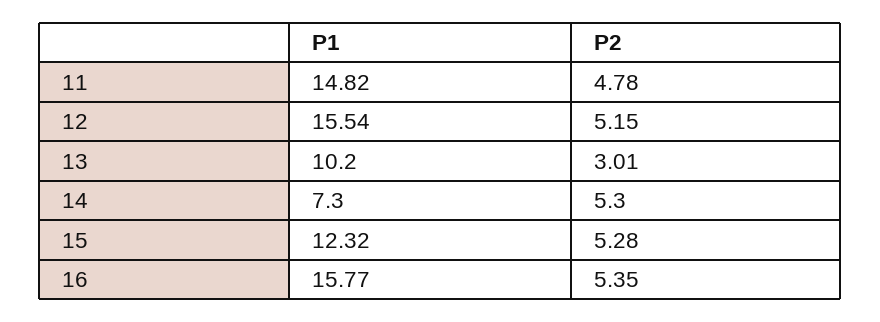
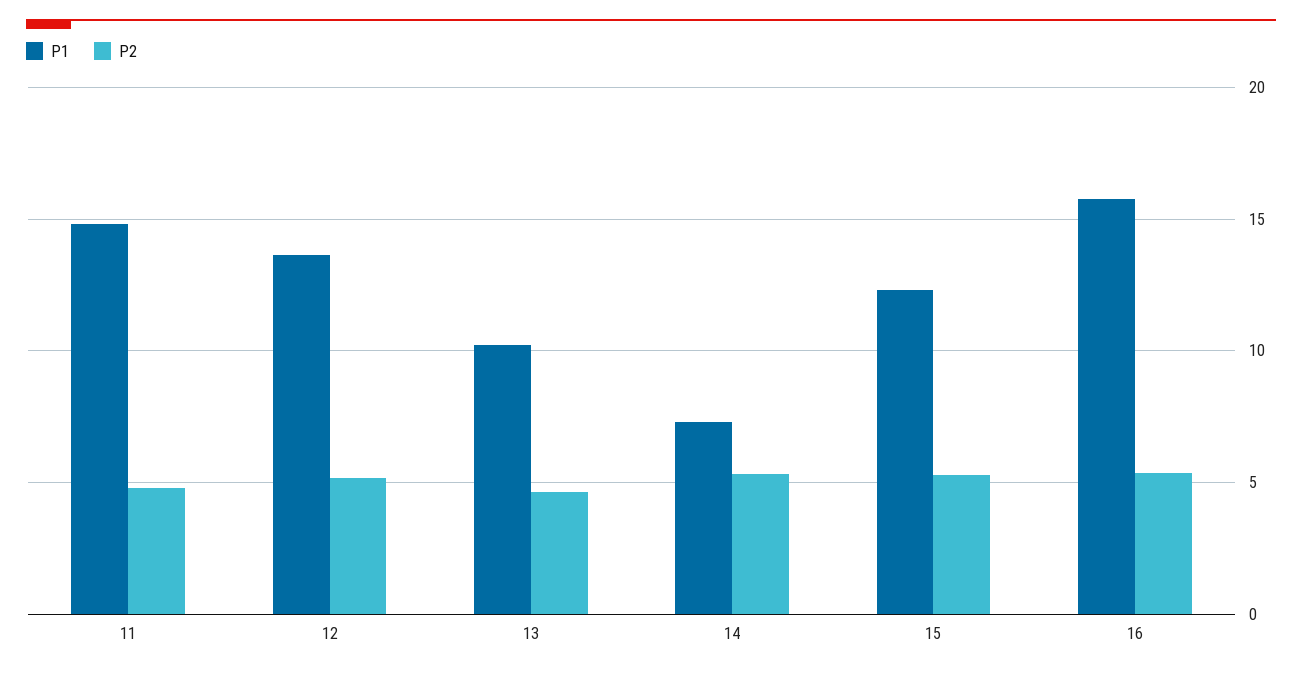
  {
    "P1": {
      "11": 14.82,
-     "12": 15.54,
+     "12": 13.5,
      "13": 10.2,
      "14": 7.3,
      "15": 12.32,
      "16": 15.77
    },
    "P2": {
      "11": 4.78,
      "12": 5.15,
-     "13": 3.01,
+     "13": 4.5,
      "14": 5.3,
      "15": 5.28,
      "16": 5.35
    }
  }

